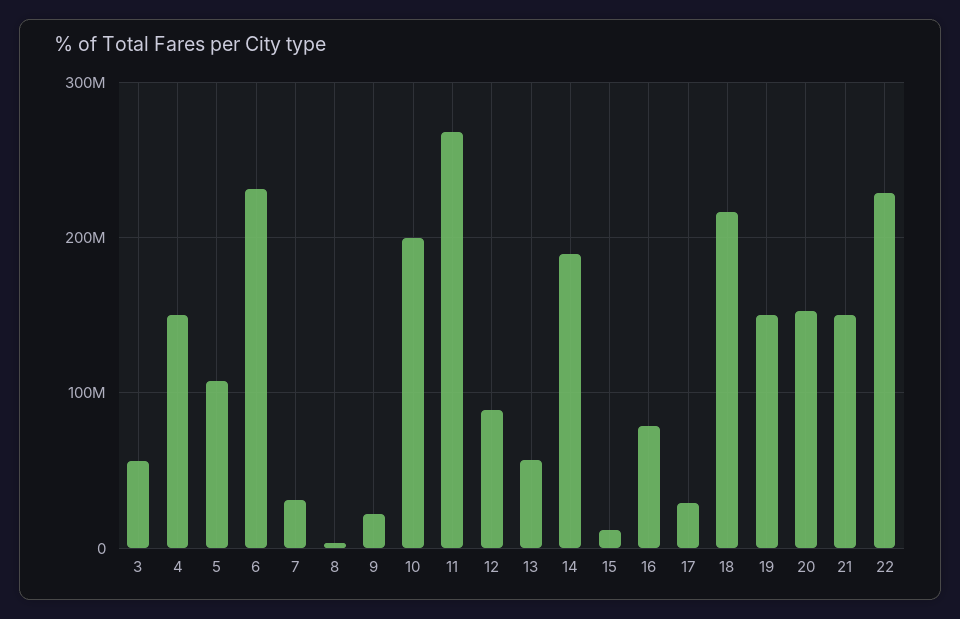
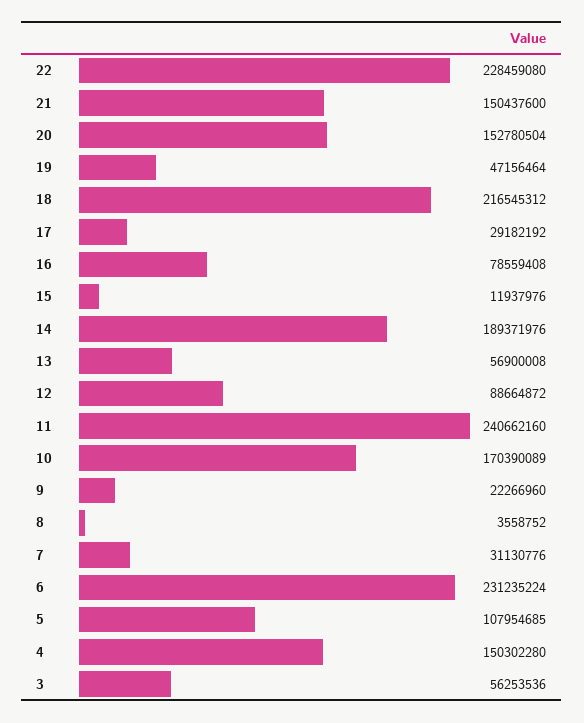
  {
    "3": 56253536,
    "4": 150302280,
    "5": 107954685,
    "6": 231235224,
    "7": 31130776,
    "8": 3558752,
    "9": 22266960,
-   "10": 200000000,
+   "10": 170390089,
-   "11": 270000000,
+   "11": 240662160,
    "12": 88664872,
    "13": 56900008,
    "14": 189371976,
    "15": 11937976,
    "16": 78559408,
    "17": 29182192,
    "18": 216545312,
-   "19": 150000000,
+   "19": 47156464,
    "20": 152780504,
    "21": 150437600,
    "22": 228459080
  }

